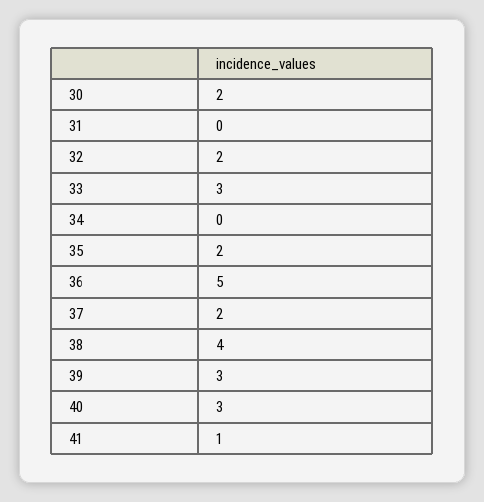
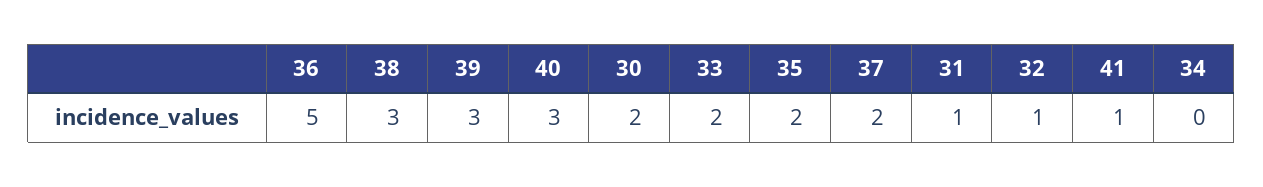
  {
    "30": 2,
-   "31": 0,
+   "31": 1,
-   "32": 2,
+   "32": 1,
-   "33": 3,
+   "33": 2,
    "34": 0,
    "35": 2,
    "36": 5,
    "37": 2,
-   "38": 4,
+   "38": 3,
    "39": 3,
    "40": 3,
    "41": 1
  }

